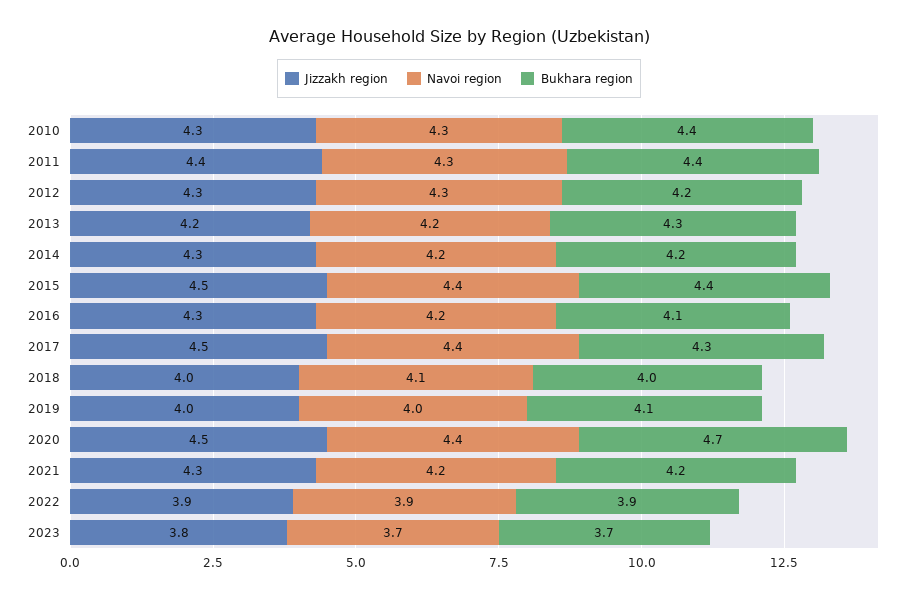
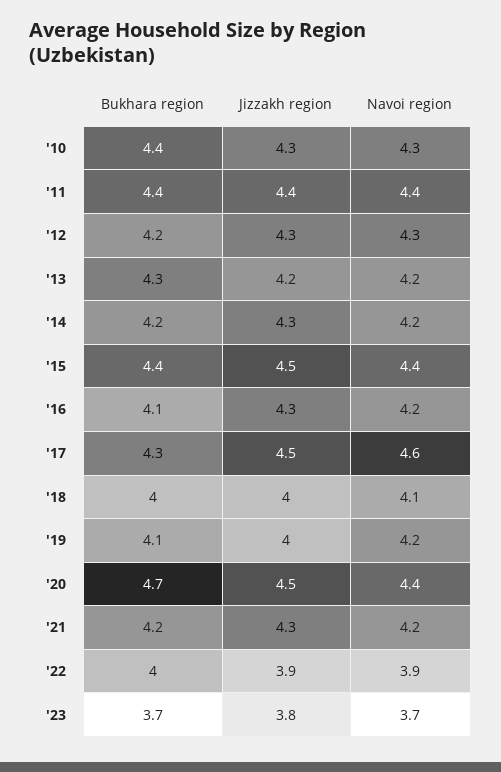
  {
    "Jizzakh region": {
      "2010": 4.3,
      "2011": 4.4,
      "2012": 4.3,
      "2013": 4.2,
      "2014": 4.3,
      "2015": 4.5,
      "2016": 4.3,
      "2017": 4.5,
      "2018": 4,
      "2019": 4,
      "2020": 4.5,
      "2021": 4.3,
      "2022": 3.9,
      "2023": 3.8
    },
    "Navoi region": {
      "2010": 4.3,
-     "2011": 4.3,
+     "2011": 4.4,
      "2012": 4.3,
      "2013": 4.2,
      "2014": 4.2,
      "2015": 4.4,
      "2016": 4.2,
-     "2017": 4.4,
+     "2017": 4.6,
      "2018": 4.1,
-     "2019": 4,
+     "2019": 4.2,
      "2020": 4.4,
      "2021": 4.2,
      "2022": 3.9,
      "2023": 3.7
    },
    "Bukhara region": {
      "2010": 4.4,
      "2011": 4.4,
      "2012": 4.2,
      "2013": 4.3,
      "2014": 4.2,
      "2015": 4.4,
      "2016": 4.1,
      "2017": 4.3,
      "2018": 4,
      "2019": 4.1,
      "2020": 4.7,
      "2021": 4.2,
-     "2022": 3.9,
+     "2022": 4,
      "2023": 3.7
    }
  }

